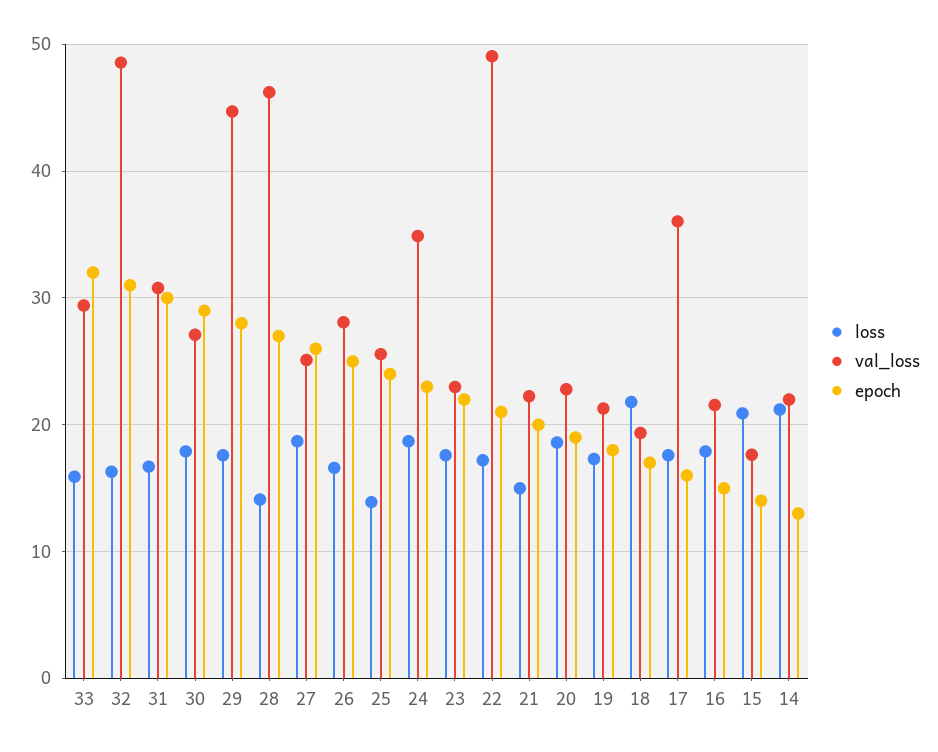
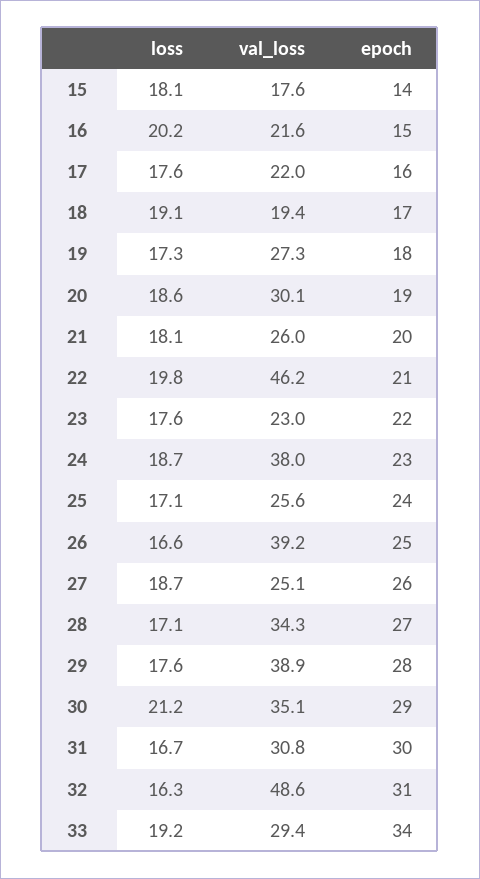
  {
    "loss": {
-     "33": 16,
+     "33": 19.2,
      "32": 16.3,
      "31": 16.7,
-     "30": 18,
+     "30": 21.2,
      "29": 17.6,
-     "28": 14,
+     "28": 17.1,
      "27": 18.7,
      "26": 16.6,
-     "25": 14,
+     "25": 17.1,
      "24": 18.7,
      "23": 17.6,
-     "22": 17,
+     "22": 19.8,
-     "21": 15,
+     "21": 18.1,
      "20": 18.6,
      "19": 17.3,
-     "18": 22,
+     "18": 19.1,
      "17": 17.6,
-     "16": 18,
+     "16": 20.2,
-     "15": 21,
+     "15": 18.1
-     "14": 21
    },
    "val_loss": {
      "33": 29.4,
      "32": 48.6,
      "31": 30.8,
-     "30": 27,
+     "30": 35.1,
-     "29": 45,
+     "29": 38.9,
-     "28": 46,
+     "28": 34.3,
      "27": 25.1,
-     "26": 28,
+     "26": 39.2,
      "25": 25.6,
-     "24": 35,
+     "24": 38,
      "23": 23,
-     "22": 49,
+     "22": 46.2,
-     "21": 22,
+     "21": 26,
-     "20": 23,
+     "20": 30.1,
-     "19": 21,
+     "19": 27.3,
      "18": 19.4,
-     "17": 36,
+     "17": 22,
      "16": 21.6,
-     "15": 17.6,
+     "15": 17.6
-     "14": 22
    },
    "epoch": {
-     "33": 32,
+     "33": 34,
      "32": 31,
      "31": 30,
      "30": 29,
      "29": 28,
      "28": 27,
      "27": 26,
      "26": 25,
      "25": 24,
      "24": 23,
      "23": 22,
      "22": 21,
      "21": 20,
      "20": 19,
      "19": 18,
      "18": 17,
      "17": 16,
      "16": 15,
-     "15": 14,
+     "15": 14
-     "14": 13
    }
  }

